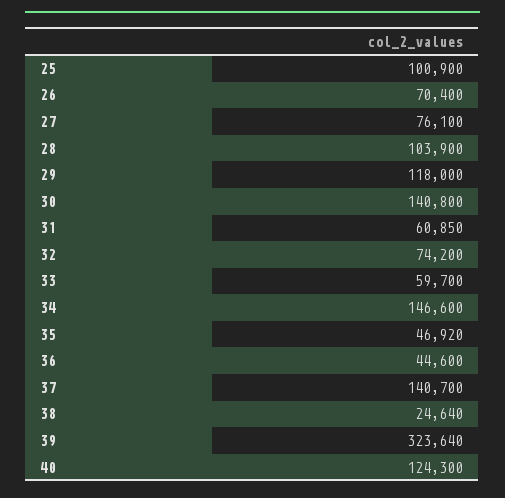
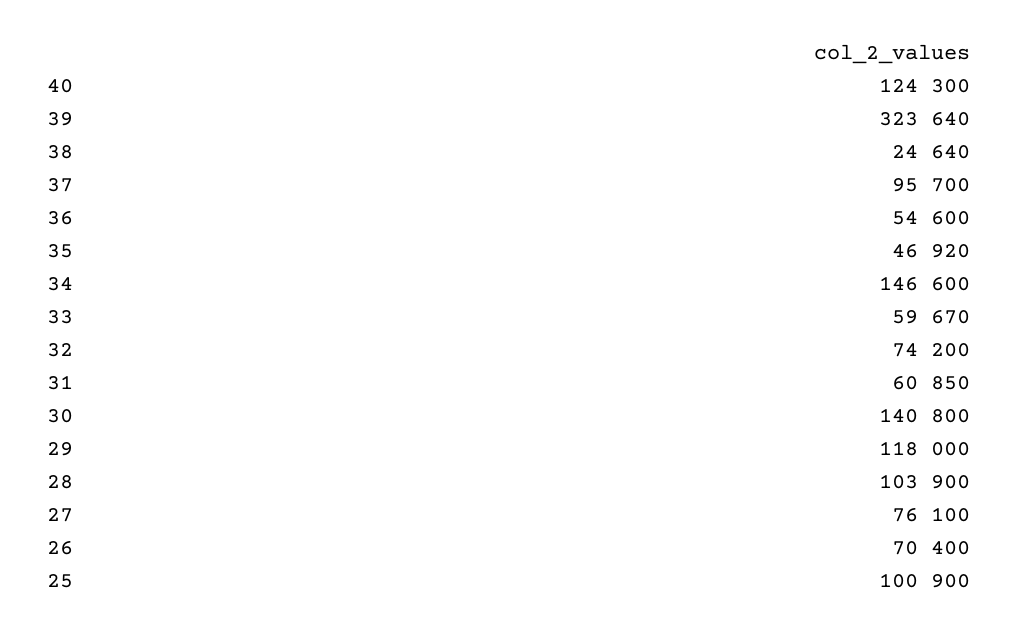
  {
    "25": 100900,
    "26": 70400,
    "27": 76100,
    "28": 103900,
    "29": 118000,
    "30": 140800,
    "31": 60850,
    "32": 74200,
-   "33": 59700,
+   "33": 59670,
    "34": 146600,
    "35": 46920,
-   "36": 44600,
+   "36": 54600,
-   "37": 140700,
+   "37": 95700,
    "38": 24640,
    "39": 323640,
    "40": 124300
  }

